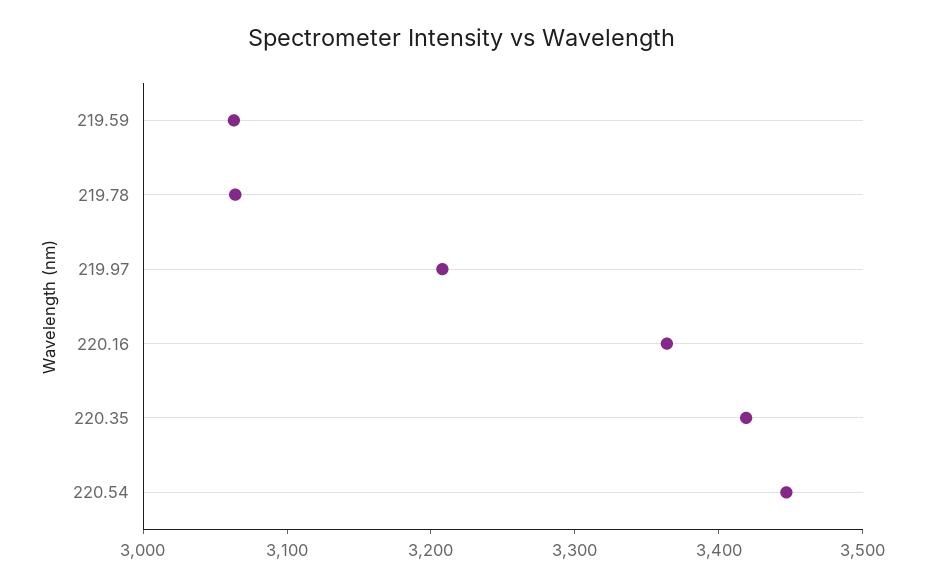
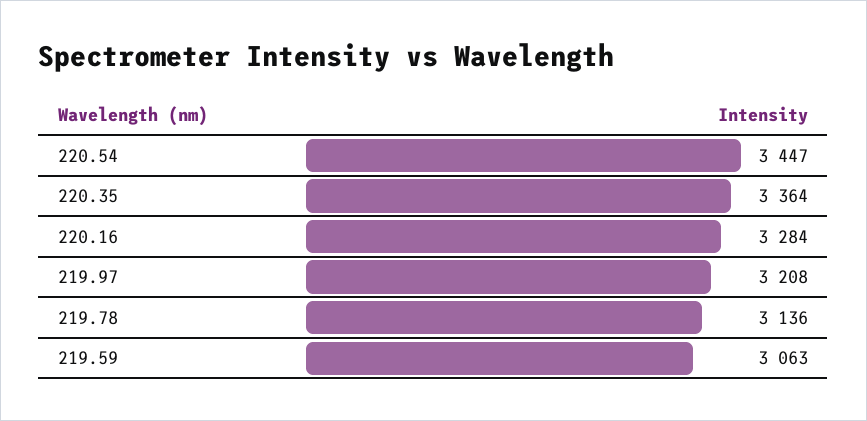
  {
    "219.59": 3063,
-   "219.78": 3060,
+   "219.78": 3136,
    "219.97": 3208,
-   "220.16": 3360,
+   "220.16": 3284,
-   "220.35": 3420,
+   "220.35": 3364,
    "220.54": 3447
  }

